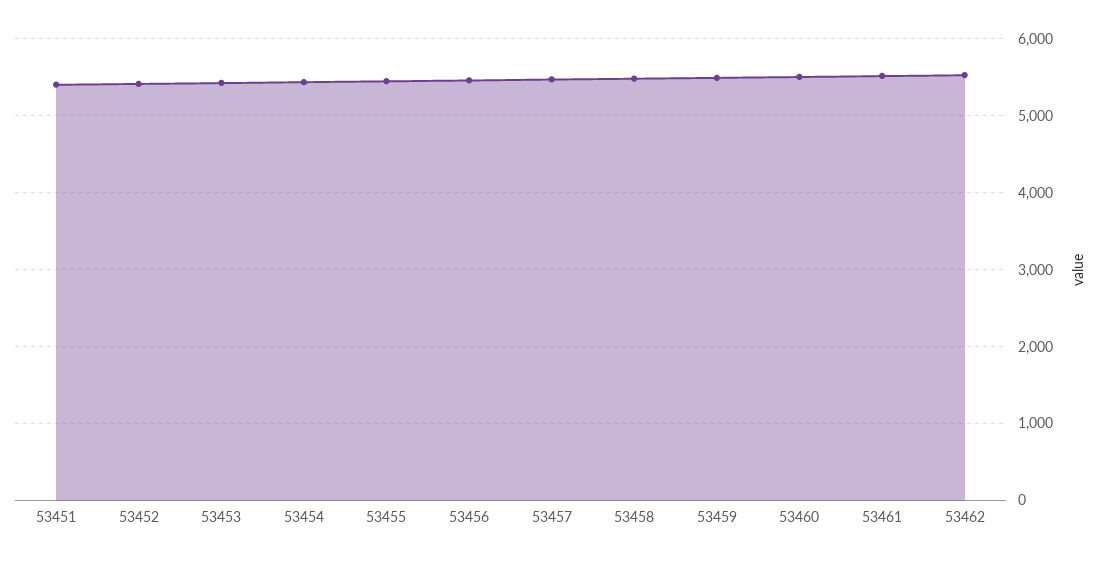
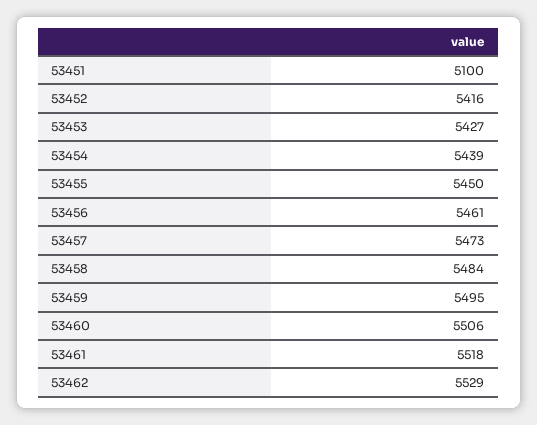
  {
-   "53451": 5400,
+   "53451": 5100,
    "53452": 5416,
    "53453": 5427,
    "53454": 5439,
    "53455": 5450,
    "53456": 5461,
    "53457": 5473,
    "53458": 5484,
    "53459": 5495,
    "53460": 5506,
    "53461": 5518,
    "53462": 5529
  }

